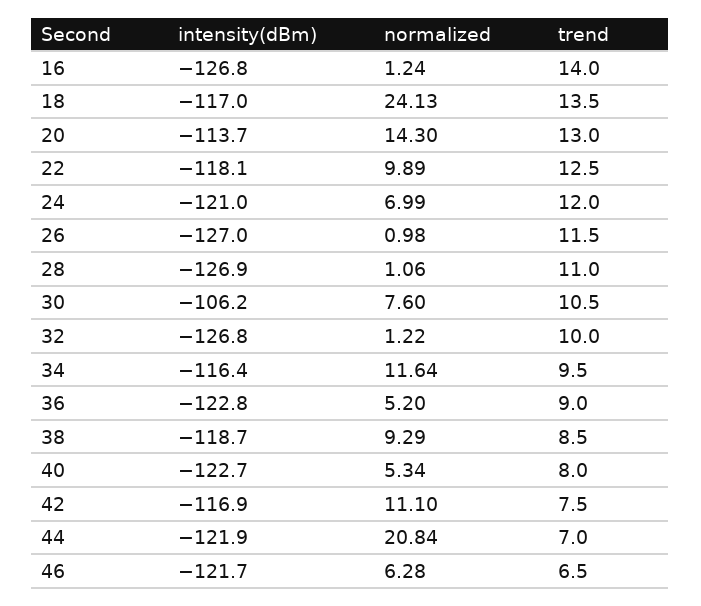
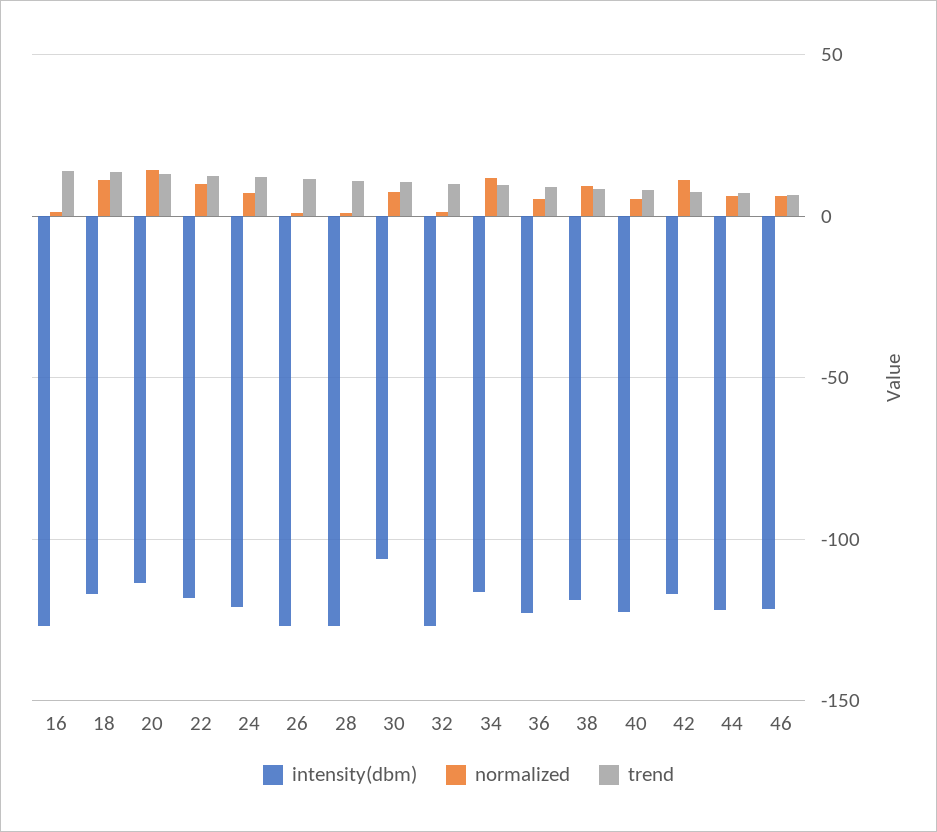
  {
    "intensity(dBm)": {
      "16": -126.8,
      "18": -117,
      "20": -113.7,
      "22": -118.1,
      "24": -121,
      "26": -127,
      "28": -126.9,
      "30": -106.2,
      "32": -126.8,
      "34": -116.4,
      "36": -122.8,
      "38": -118.7,
      "40": -122.7,
      "42": -116.9,
      "44": -121.9,
      "46": -121.7
    },
    "normalized": {
      "16": 1.24,
-     "18": 24.13,
+     "18": 10,
      "20": 14.3,
      "22": 9.89,
      "24": 6.99,
      "26": 0.98,
      "28": 1.06,
      "30": 7.6,
      "32": 1.22,
      "34": 11.64,
      "36": 5.2,
      "38": 9.29,
      "40": 5.34,
      "42": 11.1,
-     "44": 20.84,
+     "44": 5,
      "46": 6.28
    },
    "trend": {
      "16": 14,
      "18": 13.5,
      "20": 13,
      "22": 12.5,
      "24": 12,
      "26": 11.5,
      "28": 11,
      "30": 10.5,
      "32": 10,
      "34": 9.5,
      "36": 9,
      "38": 8.5,
      "40": 8,
      "42": 7.5,
      "44": 7,
      "46": 6.5
    }
  }

